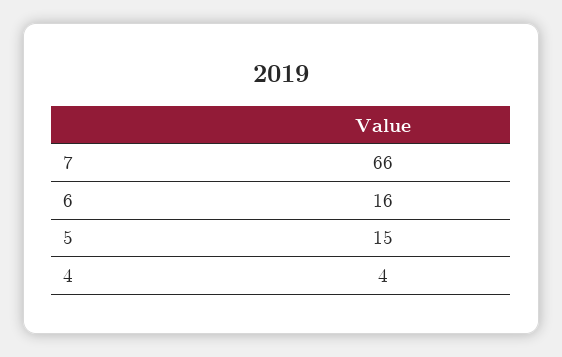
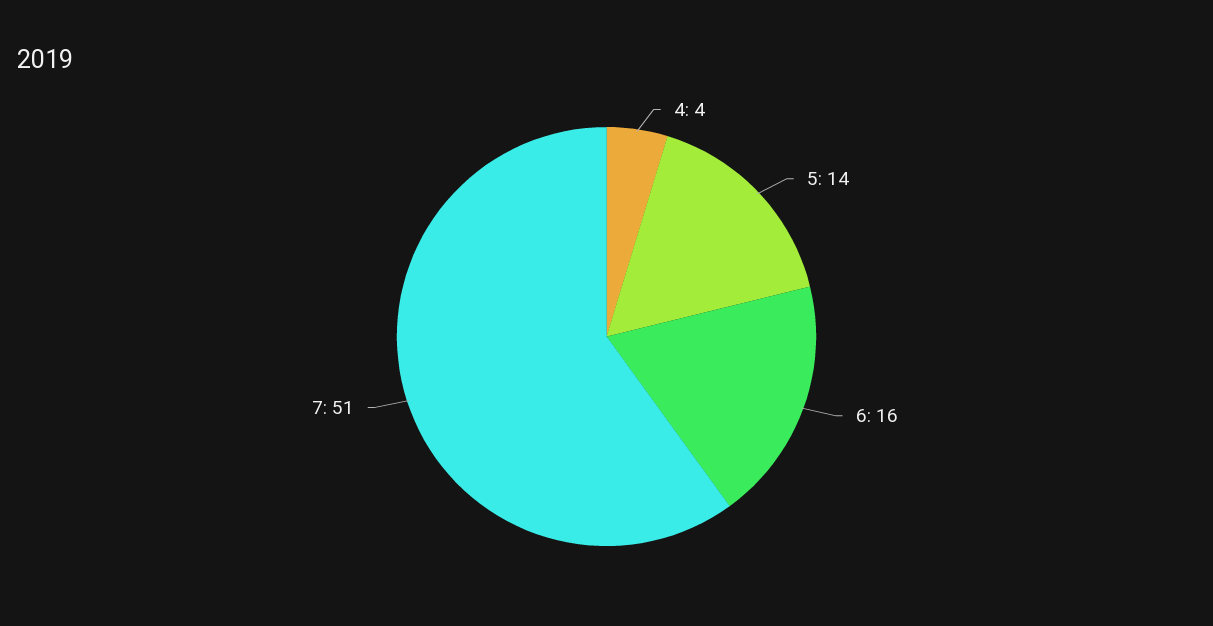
  {
-   "7": 66,
+   "7": 51,
    "6": 16,
-   "5": 15,
+   "5": 14,
    "4": 4
  }

